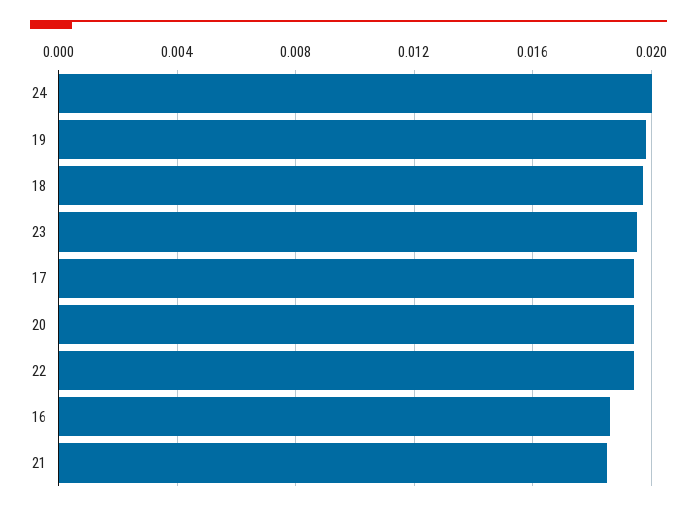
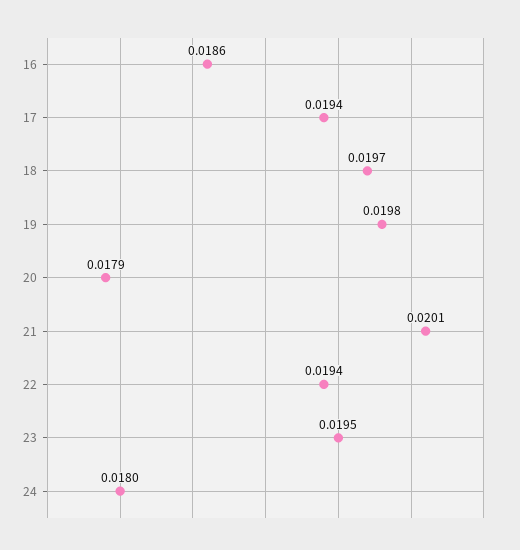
  {
-   "24": 0.02,
+   "24": 0.018,
    "19": 0.0198,
    "18": 0.0197,
    "23": 0.0195,
    "17": 0.0194,
-   "20": 0.0195,
+   "20": 0.0179,
    "22": 0.0194,
    "16": 0.0186,
-   "21": 0.0185
+   "21": 0.0201
  }

